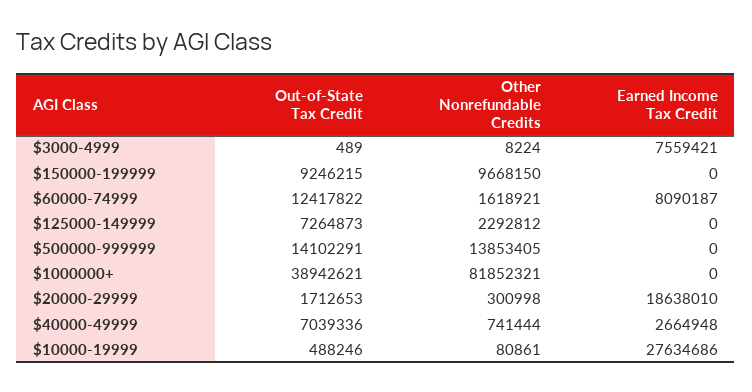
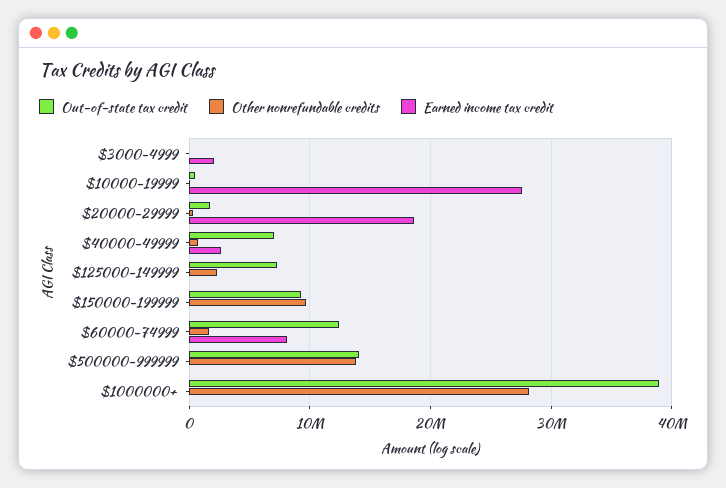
  {
    "Out-of-State Tax Credit": {
      "$3000-4999": 489,
      "$150000-199999": 9246215,
      "$60000-74999": 12417822,
      "$125000-149999": 7264873,
      "$500000-999999": 14102291,
      "$1000000+": 38942621,
      "$20000-29999": 1712653,
      "$40000-49999": 7039336,
      "$10000-19999": 488246
    },
    "Other Nonrefundable Credits": {
      "$3000-4999": 8224,
      "$150000-199999": 9668150,
      "$60000-74999": 1618921,
      "$125000-149999": 2292812,
      "$500000-999999": 13853405,
-     "$1000000+": 81852321,
+     "$1000000+": 28000000,
      "$20000-29999": 300998,
      "$40000-49999": 741444,
      "$10000-19999": 80861
    },
    "Earned Income Tax Credit": {
-     "$3000-4999": 7559421,
+     "$3000-4999": 2000000,
      "$150000-199999": 0,
      "$60000-74999": 8090187,
      "$125000-149999": 0,
      "$500000-999999": 0,
      "$1000000+": 0,
      "$20000-29999": 18638010,
      "$40000-49999": 2664948,
      "$10000-19999": 27634686
    }
  }

